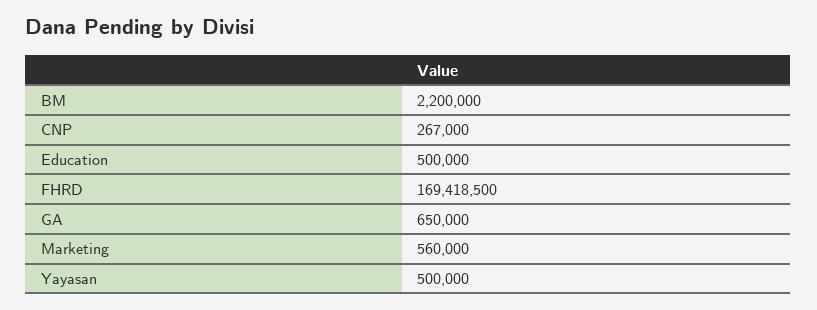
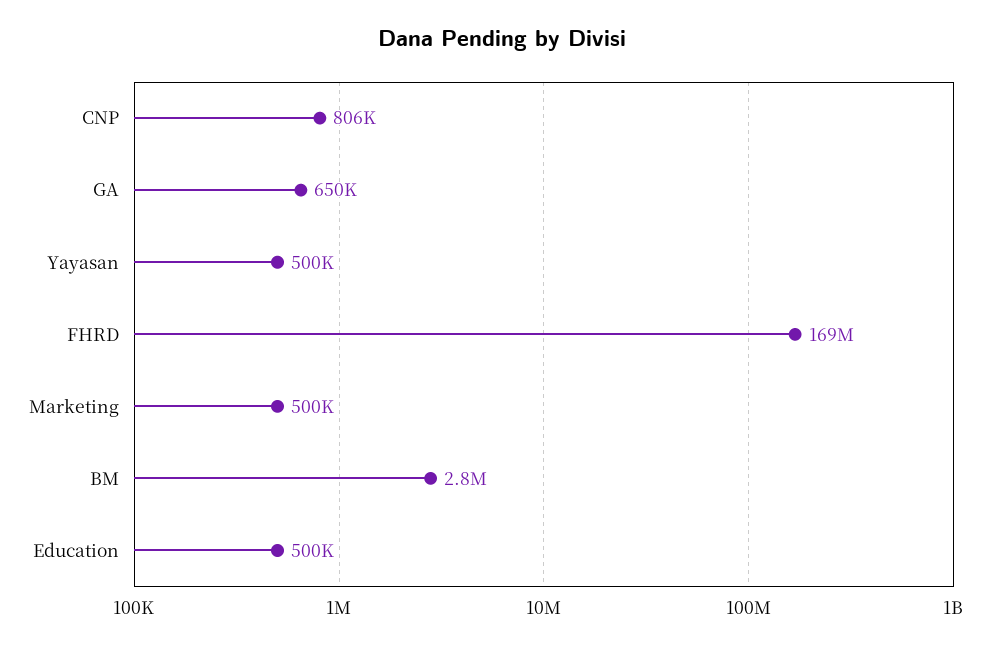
  {
-   "BM": 2200000,
+   "BM": 2800000,
-   "CNP": 267000,
+   "CNP": 806000,
    "Education": 500000,
    "FHRD": 169418500,
    "GA": 650000,
-   "Marketing": 560000,
+   "Marketing": 500000,
    "Yayasan": 500000
  }

